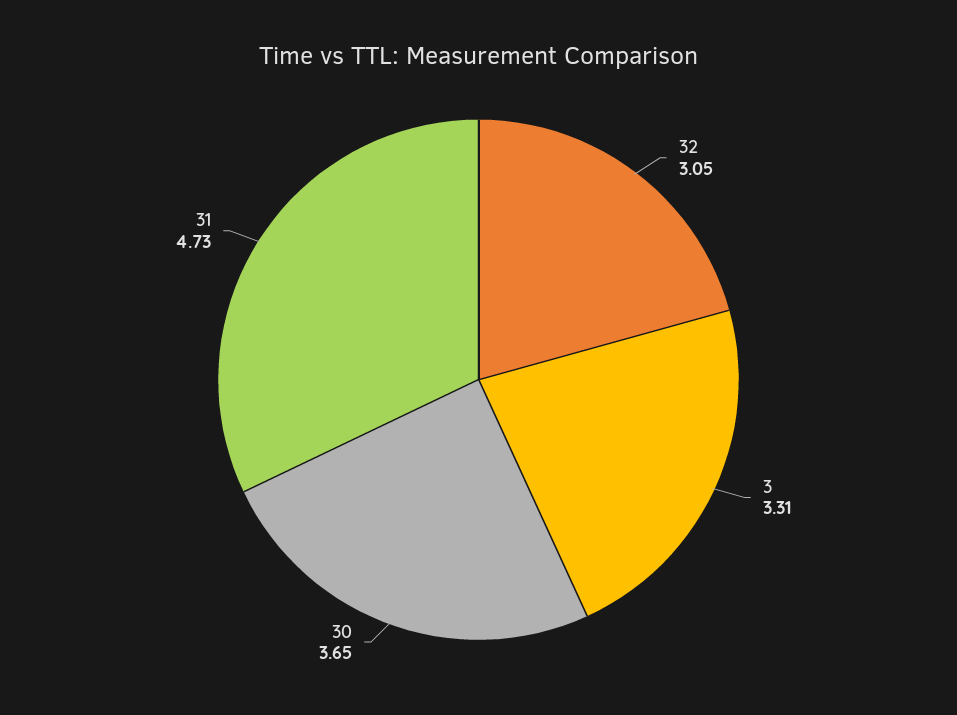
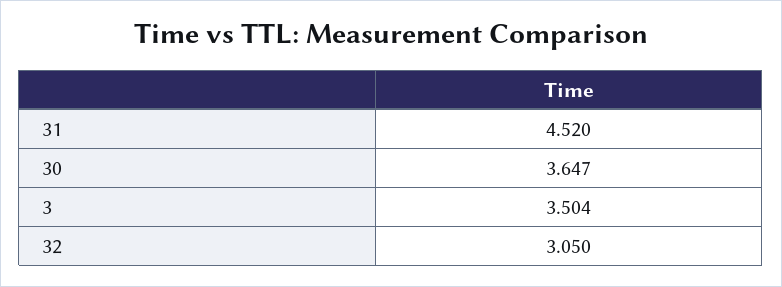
  {
    "32": 3.05,
-   "3": 3.31,
+   "3": 3.504,
    "30": 3.647,
-   "31": 4.73
+   "31": 4.52
  }

